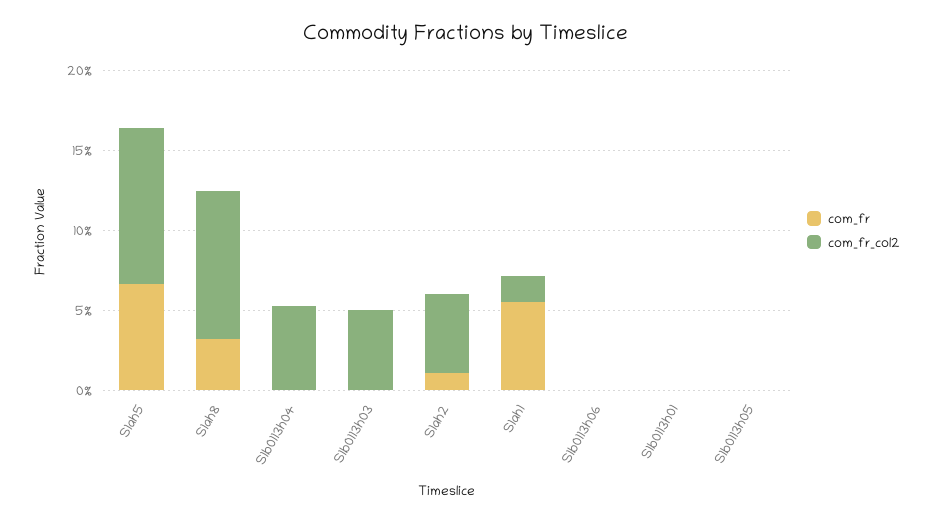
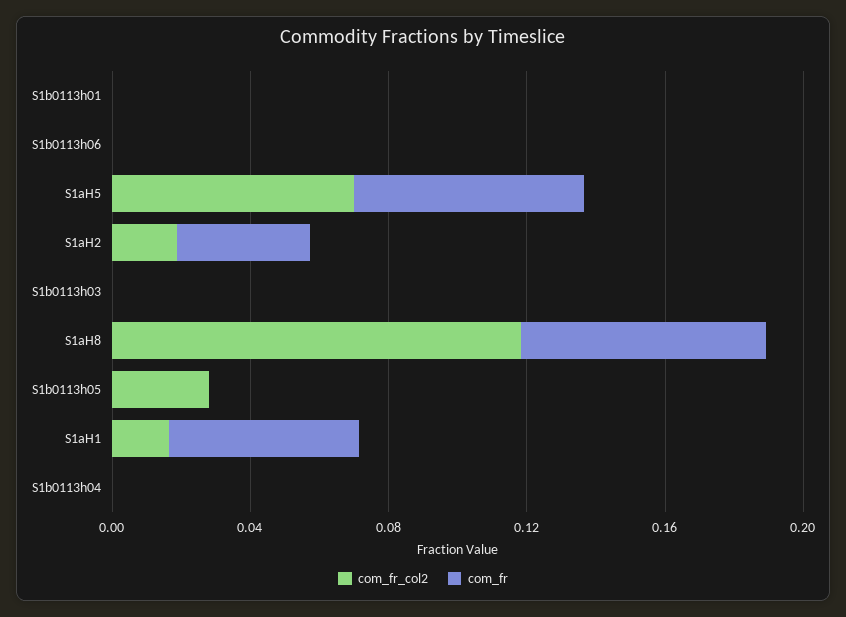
  {
    "com_fr": {
      "S1ah5": 0.07,
-     "S1ah8": 0.03,
+     "S1ah8": 0.07,
      "S1b0113h04": 0,
      "S1b0113h03": 0,
-     "S1ah2": 0.01,
+     "S1ah2": 0.04,
      "S1ah1": 0.06,
      "S1b0113h06": 0,
      "S1b0113h01": 0,
      "S1b0113h05": 0
    },
    "com_fr_col2": {
-     "S1ah5": 0.1,
+     "S1ah5": 0.07,
-     "S1ah8": 0.09,
+     "S1ah8": 0.12,
-     "S1b0113h04": 0.05,
+     "S1b0113h04": 0,
-     "S1b0113h03": 0.05,
+     "S1b0113h03": 0,
-     "S1ah2": 0.05,
+     "S1ah2": 0.02,
      "S1ah1": 0.02,
      "S1b0113h06": 0,
      "S1b0113h01": 0,
-     "S1b0113h05": 0
+     "S1b0113h05": 0.03
    }
  }

